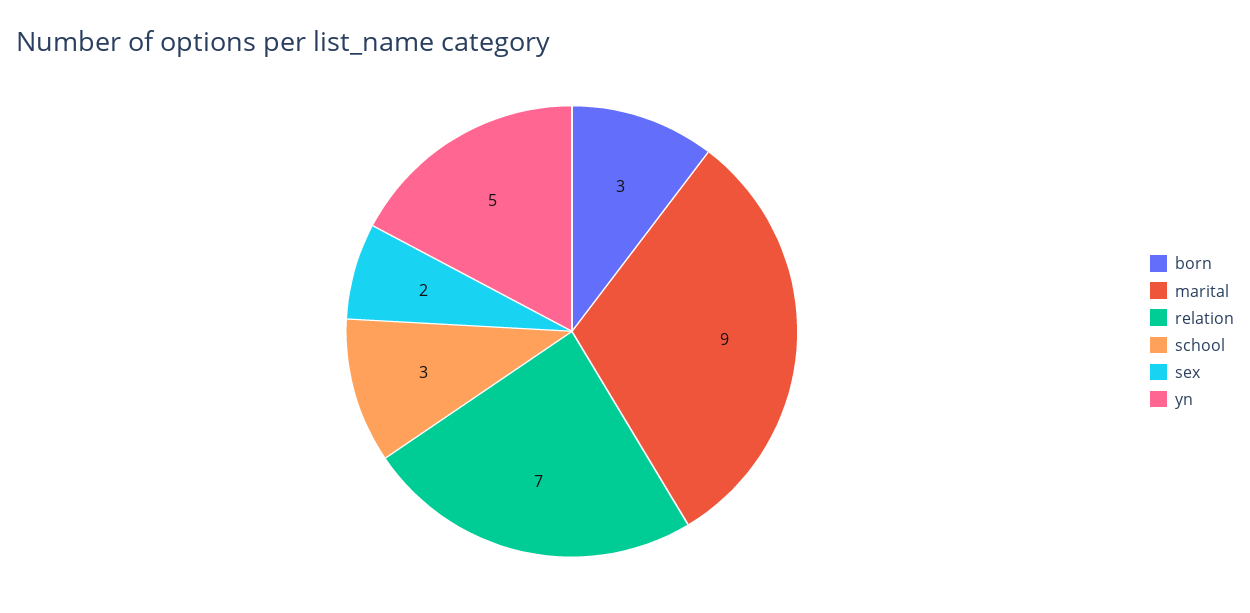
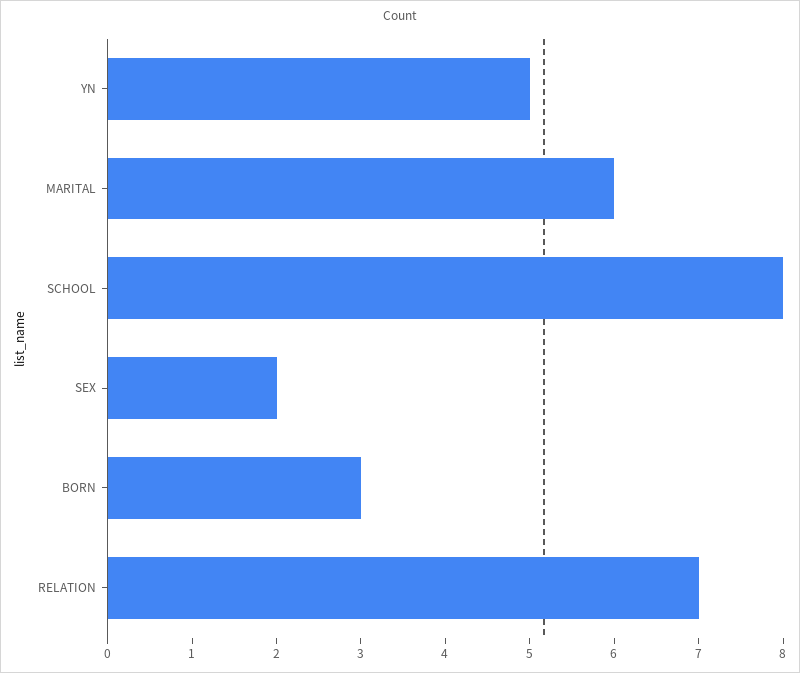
  {
    "born": 3,
-   "marital": 9,
+   "marital": 6,
    "relation": 7,
-   "school": 3,
+   "school": 8,
    "sex": 2,
    "yn": 5
  }

